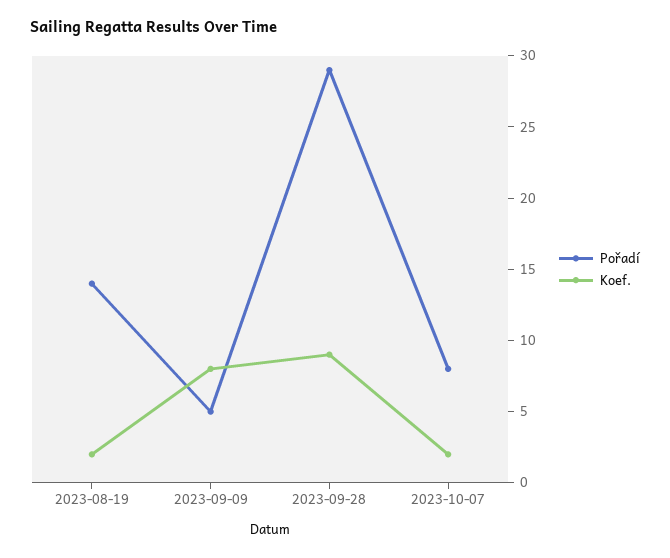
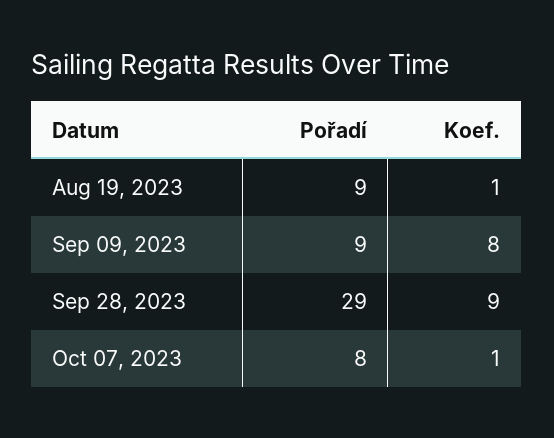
  {
    "Pořadí": {
-     "2023-08-19": 14,
+     "2023-08-19": 9,
-     "2023-09-09": 5,
+     "2023-09-09": 9,
      "2023-09-28": 29,
      "2023-10-07": 8
    },
    "Koef.": {
-     "2023-08-19": 2,
+     "2023-08-19": 1,
      "2023-09-09": 8,
      "2023-09-28": 9,
-     "2023-10-07": 2
+     "2023-10-07": 1
    }
  }

